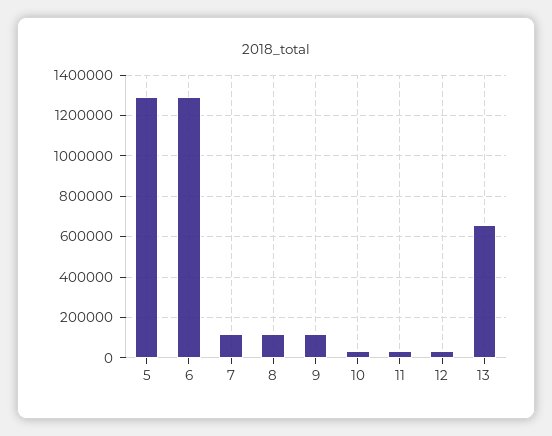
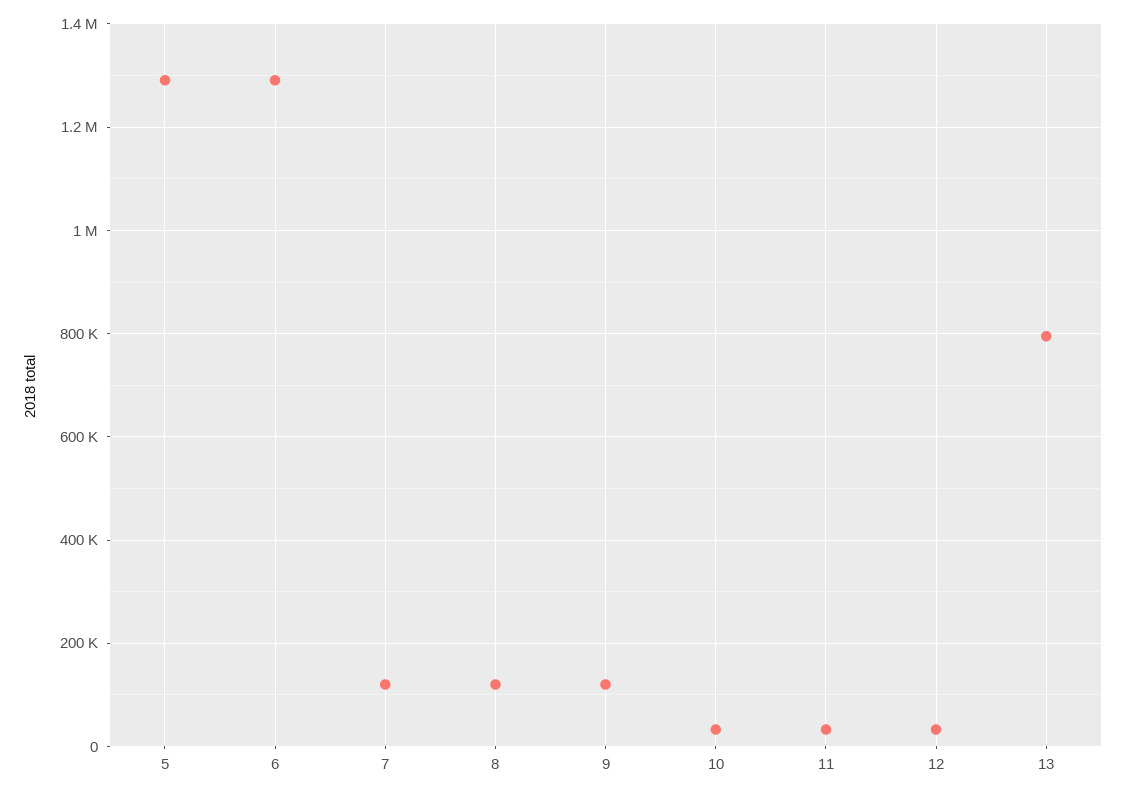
  {
    "5": 1300000,
    "6": 1300000,
    "7": 120000,
    "8": 120000,
    "9": 120000,
    "10": 40000,
    "11": 40000,
    "12": 40000,
-   "13": 650000
+   "13": 800000
  }

